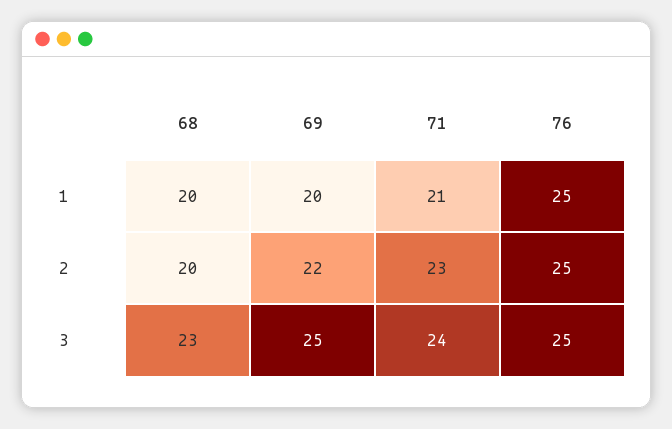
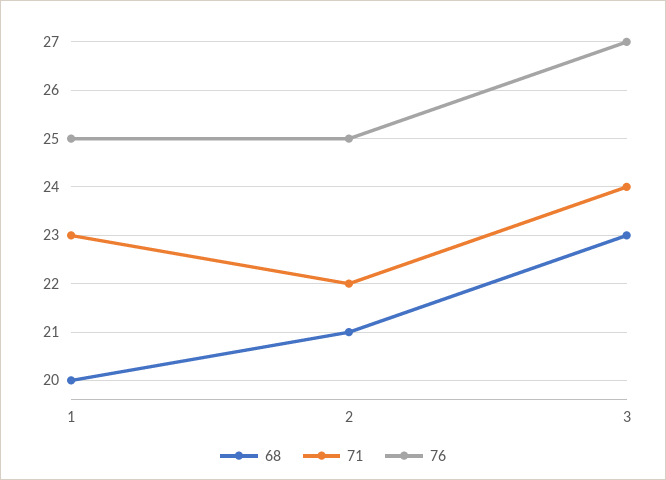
  {
    "68": {
      "1": 20,
-     "2": 20,
+     "2": 21,
      "3": 23
    },
-   "69": {
-     "1": 20,
-     "2": 22,
-     "3": 25
-   },
    "71": {
-     "1": 21,
+     "1": 23,
-     "2": 23,
+     "2": 22,
      "3": 24
    },
    "76": {
      "1": 25,
      "2": 25,
-     "3": 25
+     "3": 27
    }
  }

